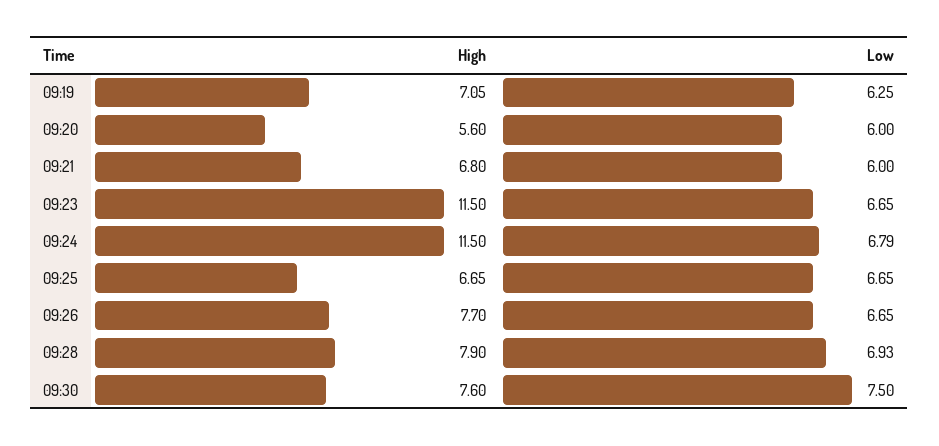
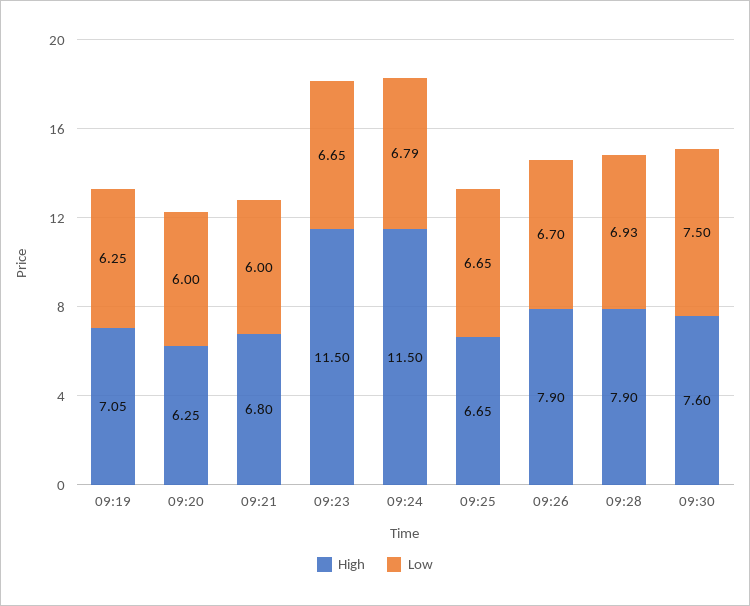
  {
    "High": {
      "09:19": 7.05,
-     "09:20": 5.6,
+     "09:20": 6.25,
      "09:21": 6.8,
      "09:23": 11.5,
      "09:24": 11.5,
      "09:25": 6.65,
-     "09:26": 7.7,
+     "09:26": 7.9,
      "09:28": 7.9,
      "09:30": 7.6
    },
    "Low": {
      "09:19": 6.25,
      "09:20": 6,
      "09:21": 6,
      "09:23": 6.65,
      "09:24": 6.79,
      "09:25": 6.65,
-     "09:26": 6.65,
+     "09:26": 6.7,
      "09:28": 6.93,
      "09:30": 7.5
    }
  }

